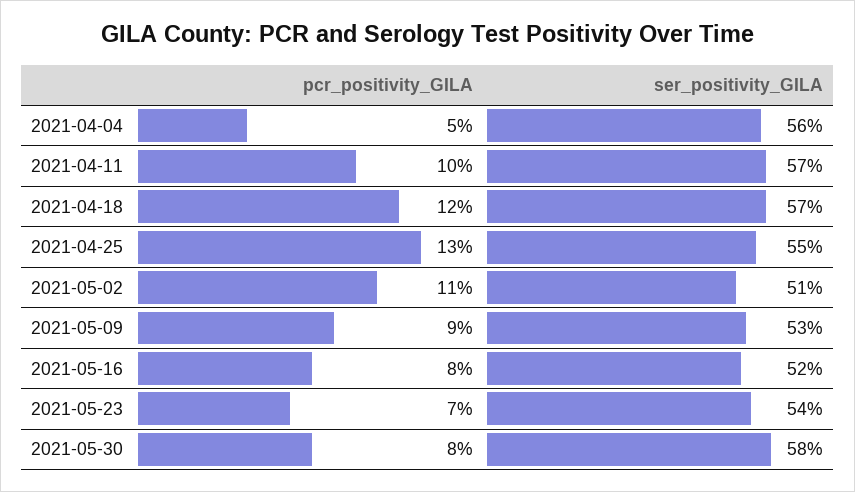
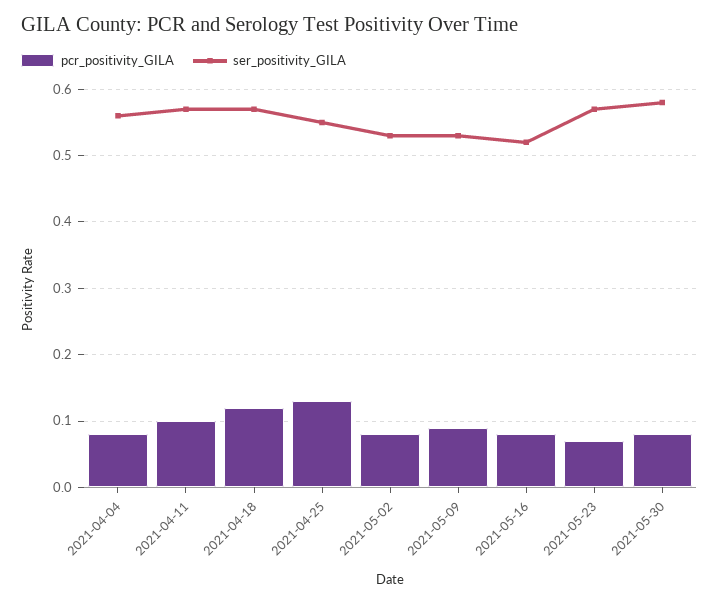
  {
    "pcr_positivity_GILA": {
-     "2021-04-04": 0.05,
+     "2021-04-04": 0.08,
      "2021-04-11": 0.1,
      "2021-04-18": 0.12,
      "2021-04-25": 0.13,
-     "2021-05-02": 0.11,
+     "2021-05-02": 0.08,
      "2021-05-09": 0.09,
      "2021-05-16": 0.08,
      "2021-05-23": 0.07,
      "2021-05-30": 0.08
    },
    "ser_positivity_GILA": {
      "2021-04-04": 0.56,
      "2021-04-11": 0.57,
      "2021-04-18": 0.57,
      "2021-04-25": 0.55,
-     "2021-05-02": 0.51,
+     "2021-05-02": 0.53,
      "2021-05-09": 0.53,
      "2021-05-16": 0.52,
-     "2021-05-23": 0.54,
+     "2021-05-23": 0.57,
      "2021-05-30": 0.58
    }
  }

